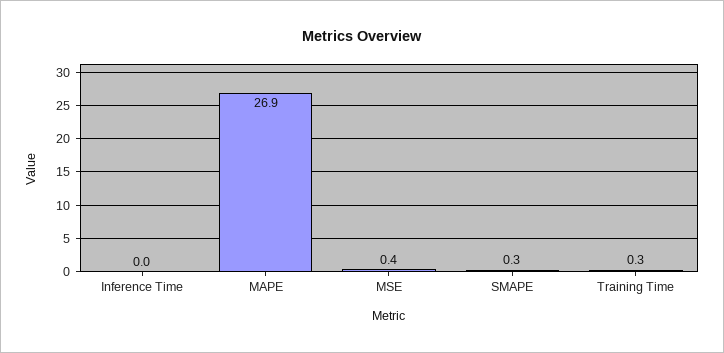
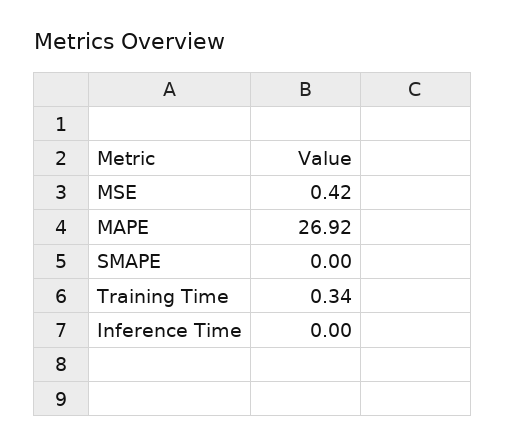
  {
    "Inference Time": 0,
    "MAPE": 26.92,
    "MSE": 0.42,
-   "SMAPE": 0.3,
+   "SMAPE": 0,
    "Training Time": 0.34
  }

